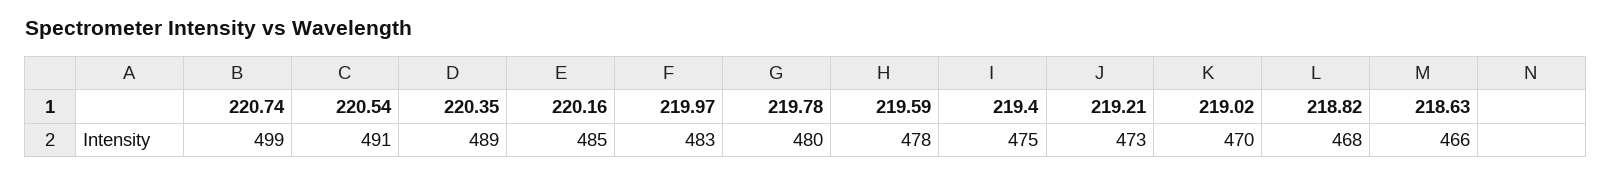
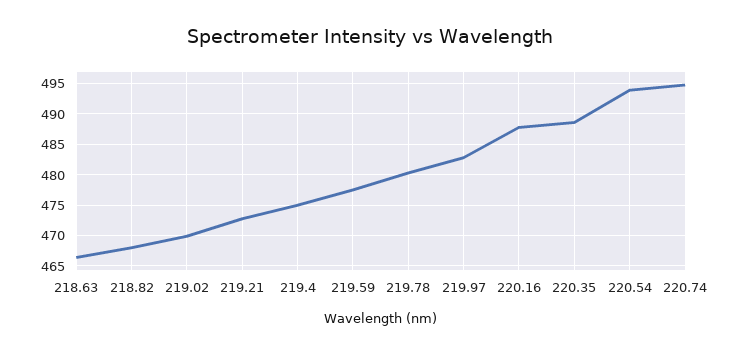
  {
-   "220.74": 499,
+   "220.74": 495,
-   "220.54": 491,
+   "220.54": 494,
    "220.35": 489,
-   "220.16": 485,
+   "220.16": 488,
    "219.97": 483,
    "219.78": 480,
    "219.59": 478,
    "219.4": 475,
    "219.21": 473,
    "219.02": 470,
    "218.82": 468,
    "218.63": 466
  }

